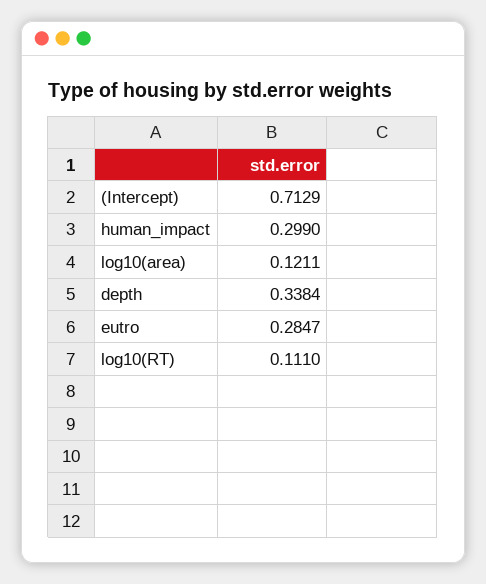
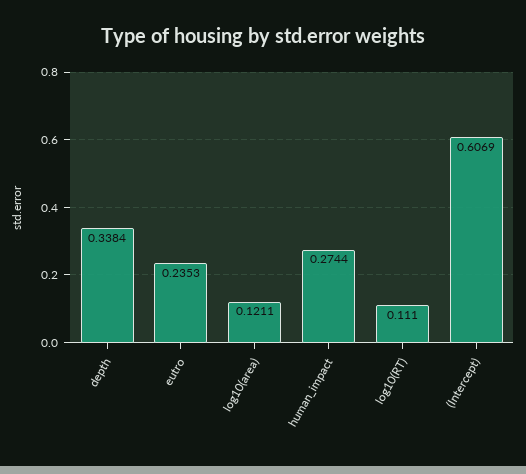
  {
-   "(Intercept)": 0.7129,
+   "(Intercept)": 0.6069,
-   "human_impact": 0.299,
+   "human_impact": 0.2744,
    "log10(area)": 0.1211,
    "depth": 0.3384,
-   "eutro": 0.2847,
+   "eutro": 0.2353,
    "log10(RT)": 0.111
  }

